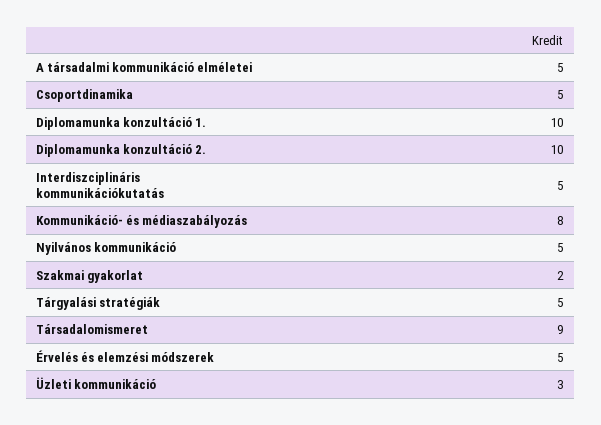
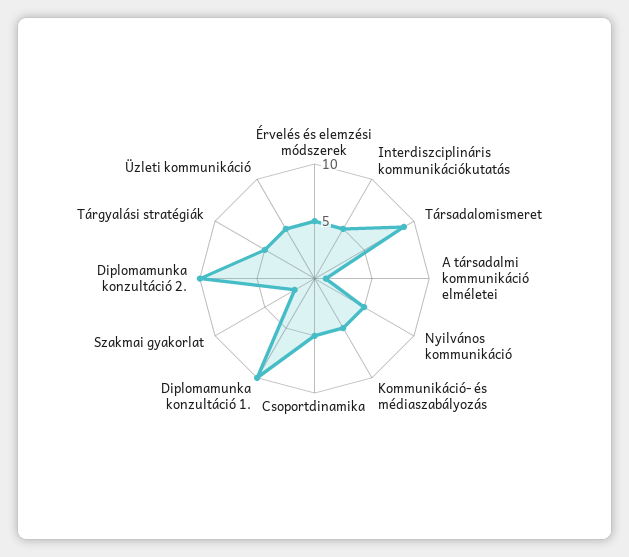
  {
-   "A társadalmi kommunikáció elméletei": 5,
+   "A társadalmi kommunikáció elméletei": 1,
    "Csoportdinamika": 5,
    "Diplomamunka konzultáció 1.": 10,
    "Diplomamunka konzultáció 2.": 10,
    "Interdiszciplináris kommunikációkutatás": 5,
-   "Kommunikáció- és médiaszabályozás": 8,
+   "Kommunikáció- és médiaszabályozás": 5,
    "Nyilvános kommunikáció": 5,
    "Szakmai gyakorlat": 2,
    "Tárgyalási stratégiák": 5,
    "Társadalomismeret": 9,
    "Érvelés és elemzési módszerek": 5,
-   "Üzleti kommunikáció": 3
+   "Üzleti kommunikáció": 5
  }

